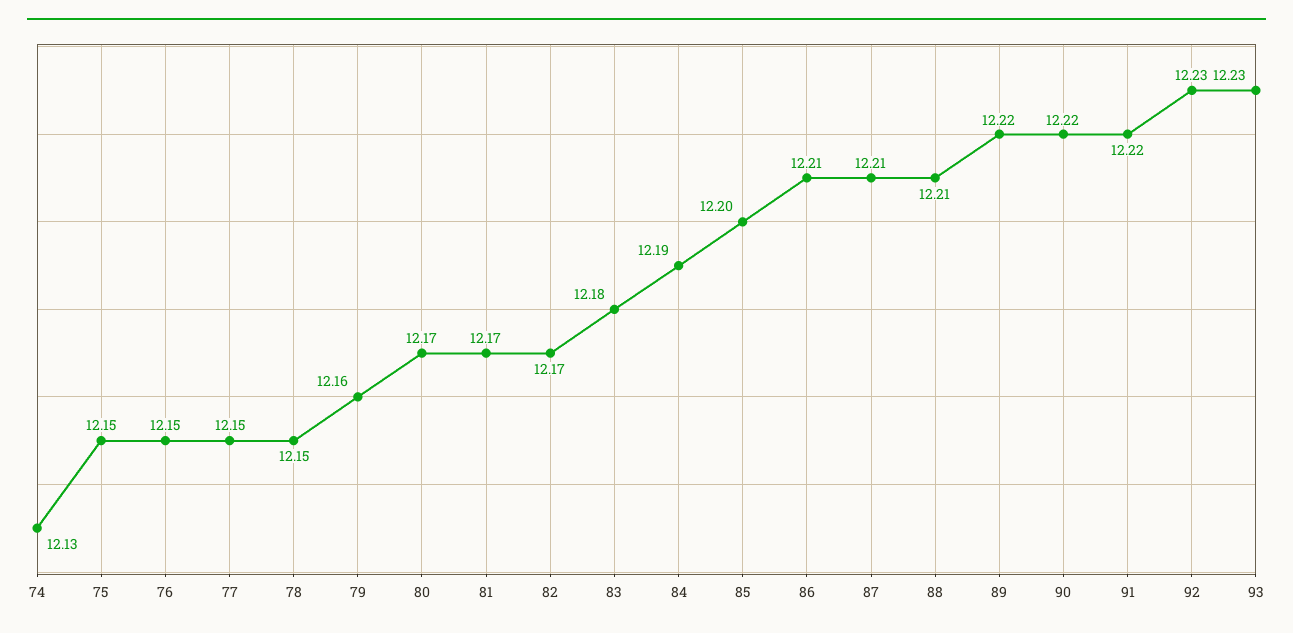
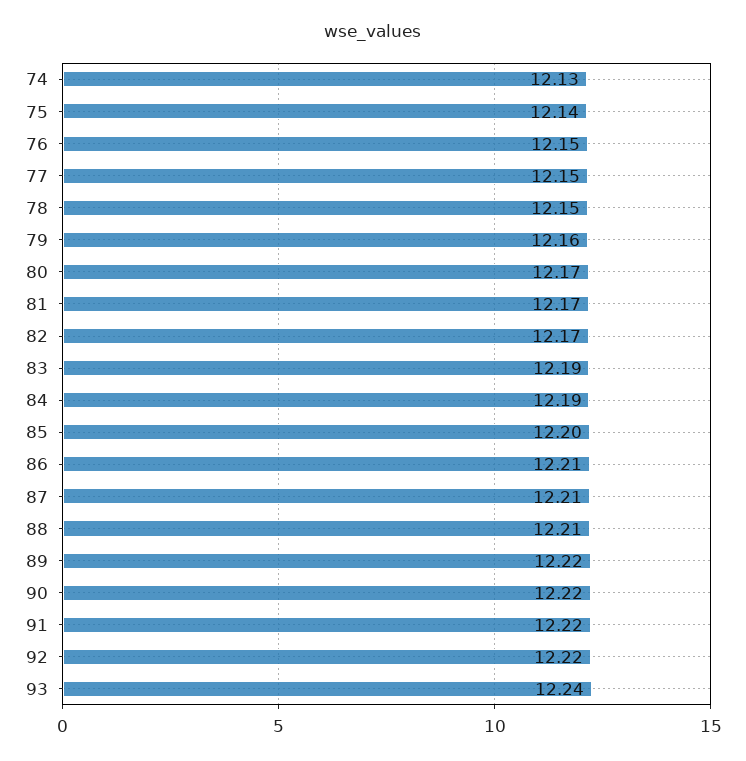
  {
    "74": 12.13,
-   "75": 12.15,
+   "75": 12.14,
    "76": 12.15,
    "77": 12.15,
    "78": 12.15,
    "79": 12.16,
    "80": 12.17,
    "81": 12.17,
    "82": 12.17,
-   "83": 12.18,
+   "83": 12.19,
    "84": 12.19,
    "85": 12.2,
    "86": 12.21,
    "87": 12.21,
    "88": 12.21,
    "89": 12.22,
    "90": 12.22,
    "91": 12.22,
-   "92": 12.23,
+   "92": 12.22,
-   "93": 12.23
+   "93": 12.24
  }

